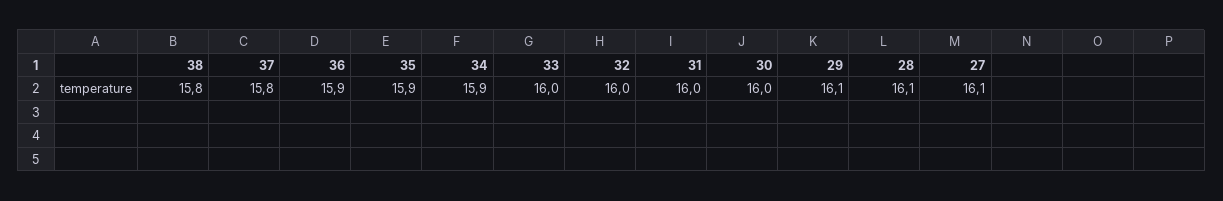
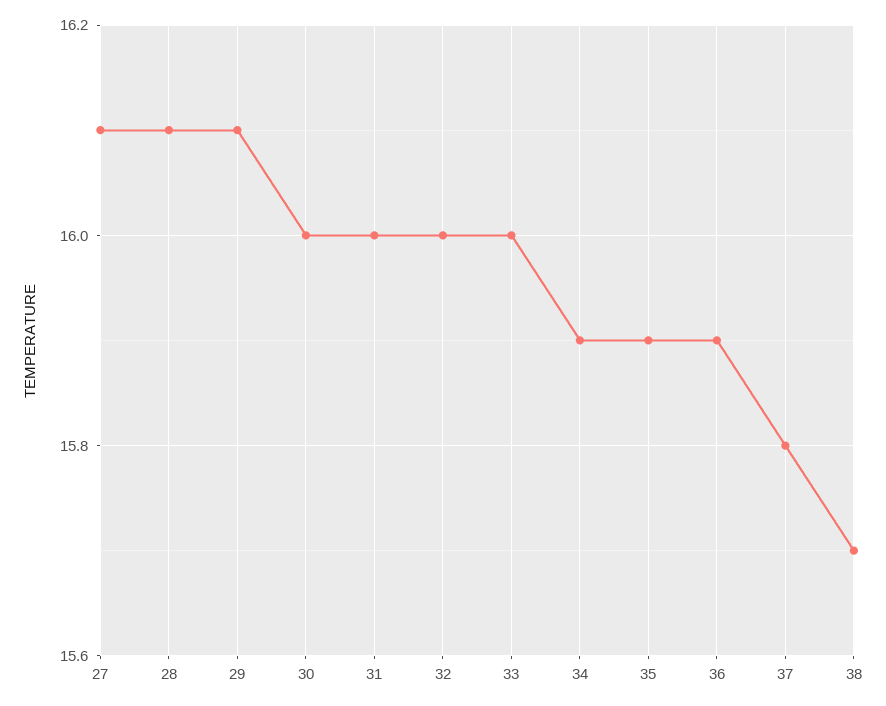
  {
-   "38": 15.8,
+   "38": 15.7,
    "37": 15.8,
    "36": 15.9,
    "35": 15.9,
    "34": 15.9,
    "33": 16,
    "32": 16,
    "31": 16,
    "30": 16,
    "29": 16.1,
    "28": 16.1,
    "27": 16.1
  }

